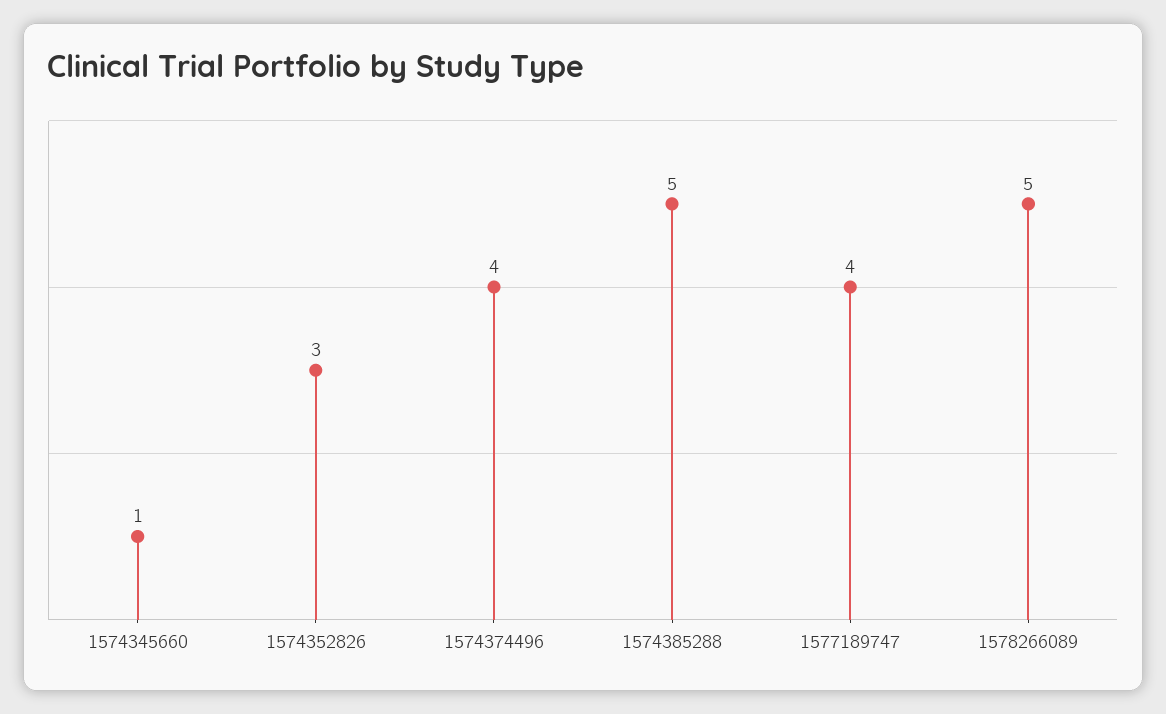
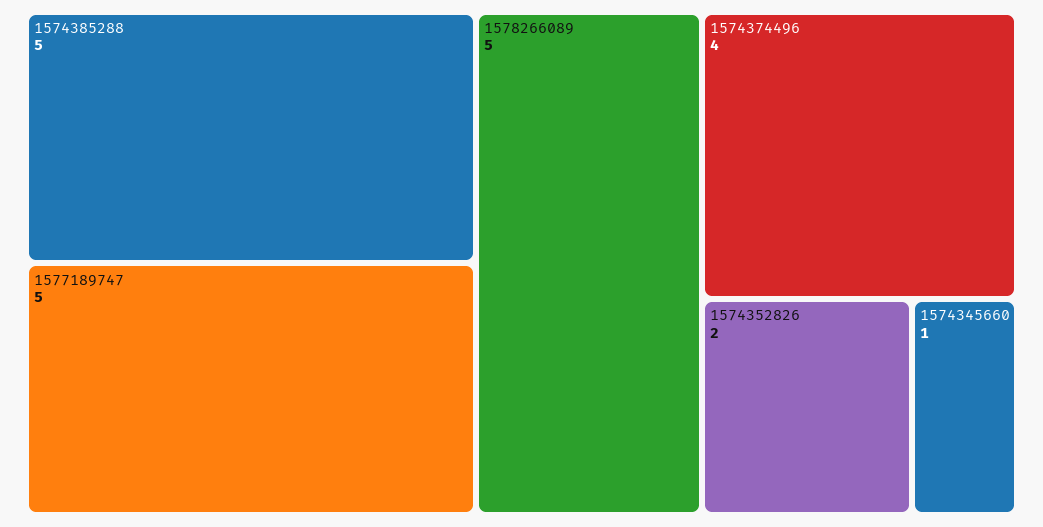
  {
    "1574345660": 1,
-   "1574352826": 3,
+   "1574352826": 2,
    "1574374496": 4,
    "1574385288": 5,
-   "1577189747": 4,
+   "1577189747": 5,
    "1578266089": 5
  }

